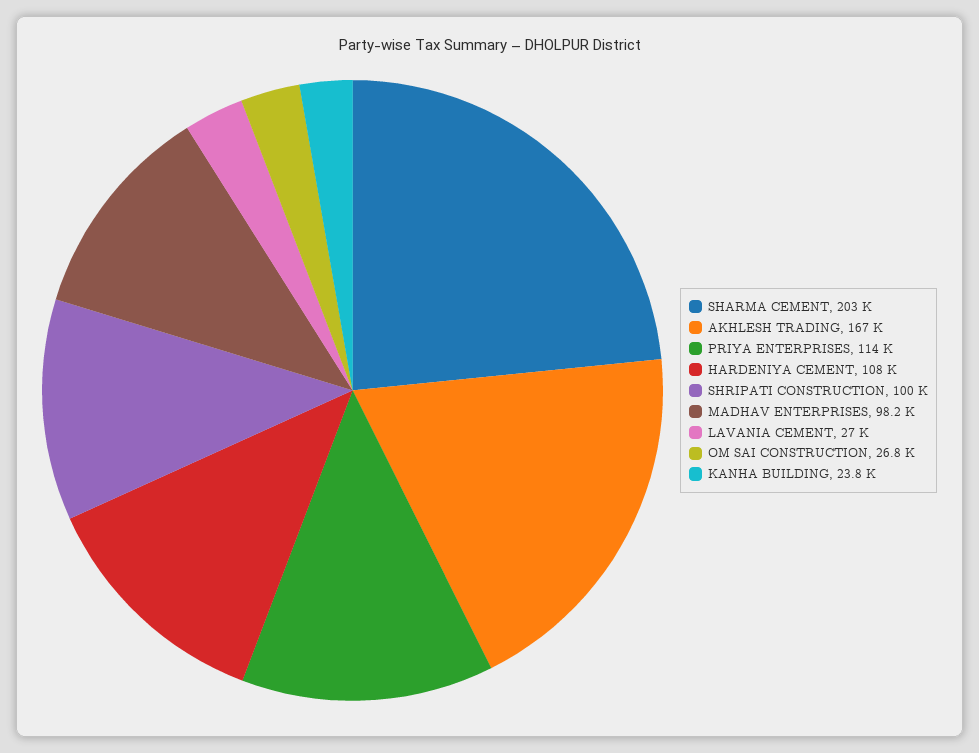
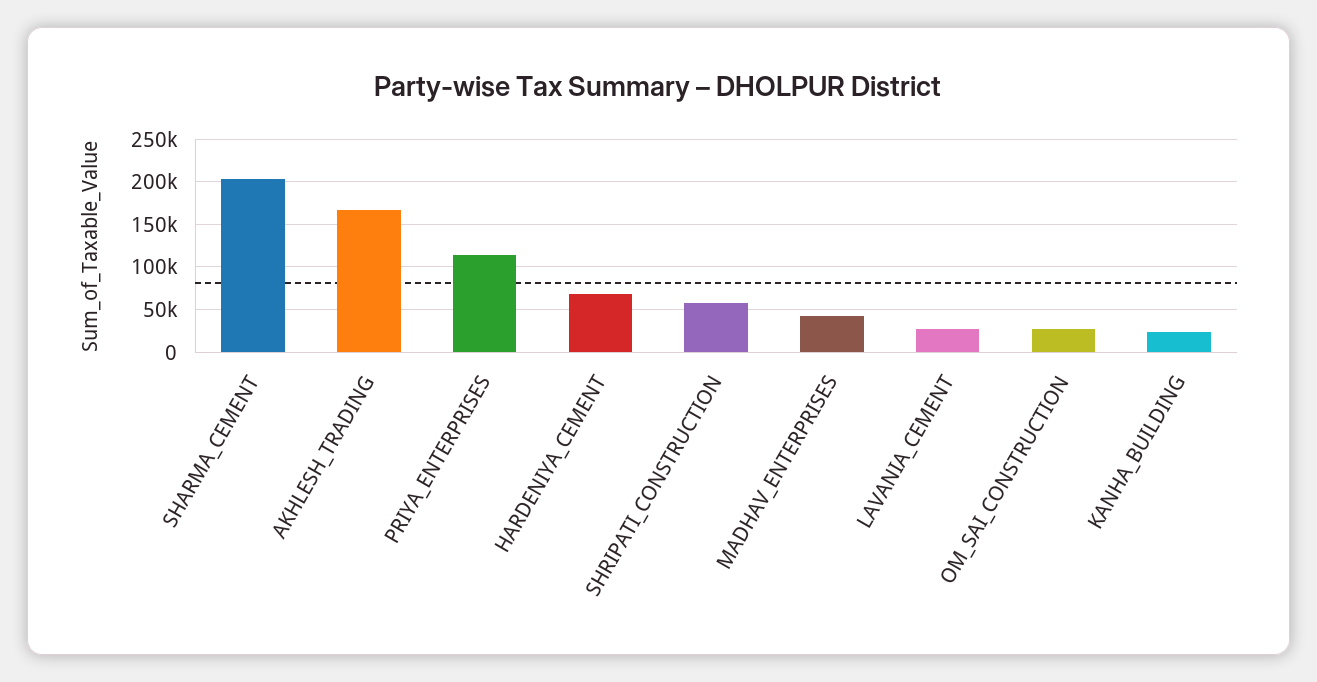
  {
    "SHARMA CEMENT": 203000,
    "AKHLESH TRADING": 167000,
    "PRIYA ENTERPRISES": 114000,
-   "HARDENIYA CEMENT": 108000,
+   "HARDENIYA CEMENT": 70000,
-   "SHRIPATI CONSTRUCTION": 100000,
+   "SHRIPATI CONSTRUCTION": 60000,
-   "MADHAV ENTERPRISES": 98200,
+   "MADHAV ENTERPRISES": 40000,
    "LAVANIA CEMENT": 27000,
    "OM SAI CONSTRUCTION": 26800,
    "KANHA BUILDING": 23800
  }

